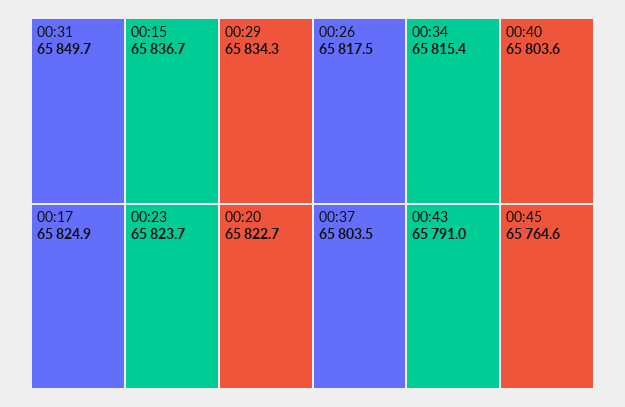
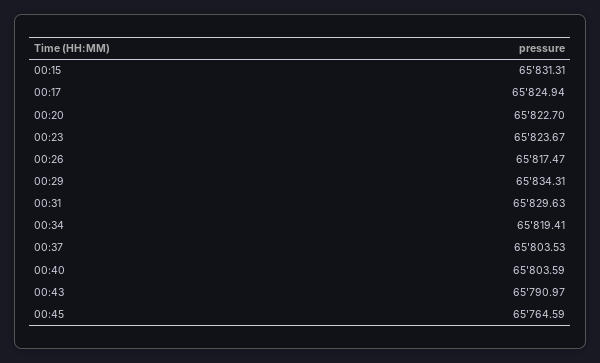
  {
-   "00:31": 65849.7,
+   "00:31": 65829.63,
-   "00:15": 65836.7,
+   "00:15": 65831.31,
    "00:29": 65834.31,
    "00:17": 65824.94,
    "00:23": 65823.67,
    "00:20": 65822.7,
    "00:26": 65817.47,
-   "00:34": 65815.4,
+   "00:34": 65819.41,
    "00:40": 65803.59,
    "00:37": 65803.53,
    "00:43": 65790.97,
    "00:45": 65764.59
  }

